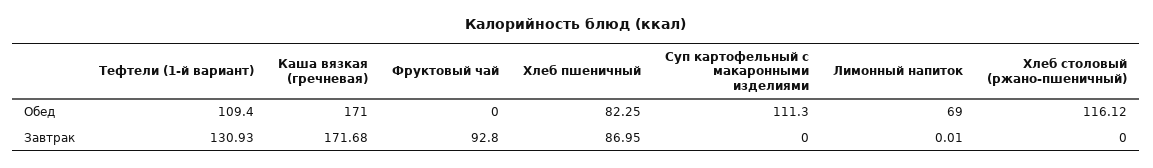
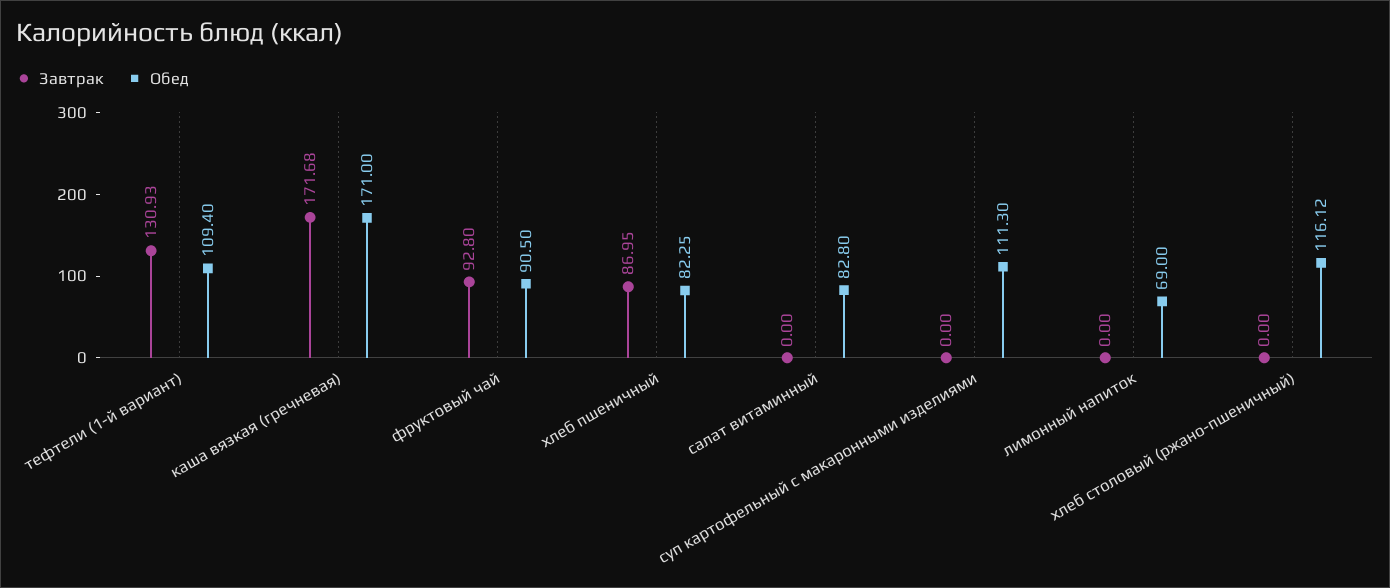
  {
    "Обед": {
      "Тефтели (1-й вариант)": 109.4,
      "Каша вязкая (гречневая)": 171,
-     "Фруктовый чай": 0,
+     "Фруктовый чай": 90.5,
      "Хлеб пшеничный": 82.25,
      "Суп картофельный с макаронными изделиями": 111.3,
      "Лимонный напиток": 69,
-     "Хлеб столовый (ржано-пшеничный)": 116.12
+     "Хлеб столовый (ржано-пшеничный)": 116.12,
+     "салат витаминный": 82.8
    },
    "Завтрак": {
      "Тефтели (1-й вариант)": 130.93,
      "Каша вязкая (гречневая)": 171.68,
      "Фруктовый чай": 92.8,
      "Хлеб пшеничный": 86.95,
      "Суп картофельный с макаронными изделиями": 0,
-     "Лимонный напиток": 0.01,
+     "Лимонный напиток": 0,
-     "Хлеб столовый (ржано-пшеничный)": 0
+     "Хлеб столовый (ржано-пшеничный)": 0,
+     "салат витаминный": 0
    }
  }

